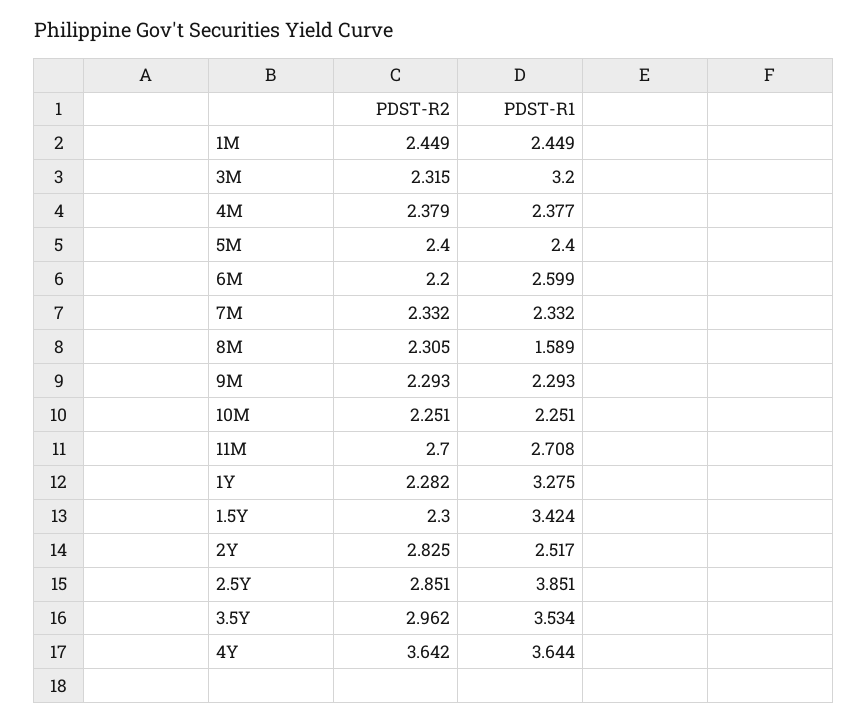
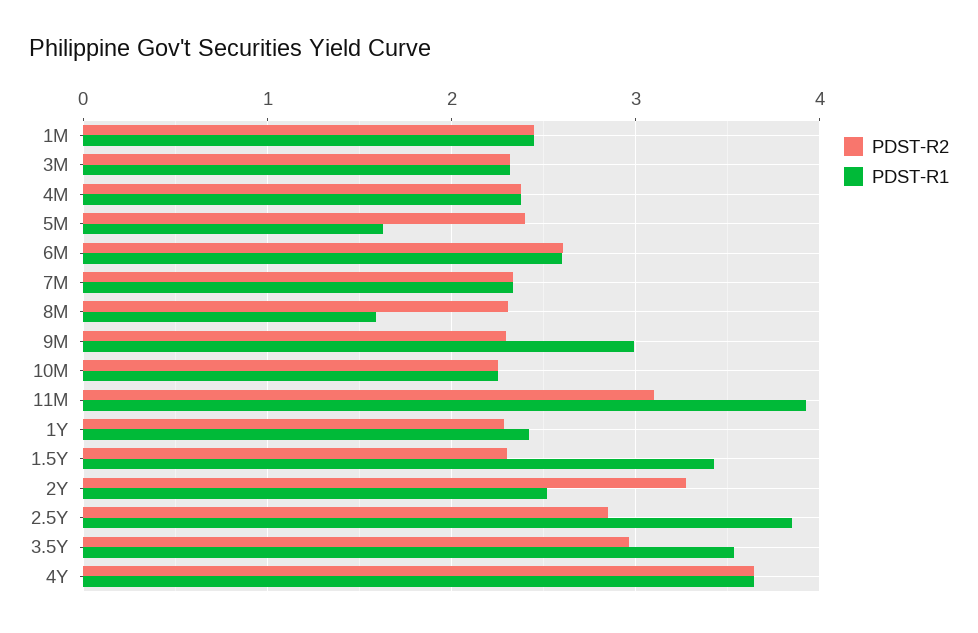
  {
    "PDST-R2": {
      "1M": 2.449,
      "3M": 2.315,
      "4M": 2.379,
      "5M": 2.4,
-     "6M": 2.2,
+     "6M": 2.6,
      "7M": 2.332,
      "8M": 2.305,
      "9M": 2.293,
      "10M": 2.251,
-     "11M": 2.7,
+     "11M": 3.1,
      "1Y": 2.282,
      "1.5Y": 2.3,
-     "2Y": 2.825,
+     "2Y": 3.3,
      "2.5Y": 2.851,
      "3.5Y": 2.962,
      "4Y": 3.642
    },
    "PDST-R1": {
      "1M": 2.449,
-     "3M": 3.2,
+     "3M": 2.3,
      "4M": 2.377,
-     "5M": 2.4,
+     "5M": 1.6,
      "6M": 2.599,
      "7M": 2.332,
      "8M": 1.589,
-     "9M": 2.293,
+     "9M": 3,
      "10M": 2.251,
-     "11M": 2.708,
+     "11M": 3.9,
-     "1Y": 3.275,
+     "1Y": 2.4,
      "1.5Y": 3.424,
      "2Y": 2.517,
      "2.5Y": 3.851,
      "3.5Y": 3.534,
      "4Y": 3.644
    }
  }

